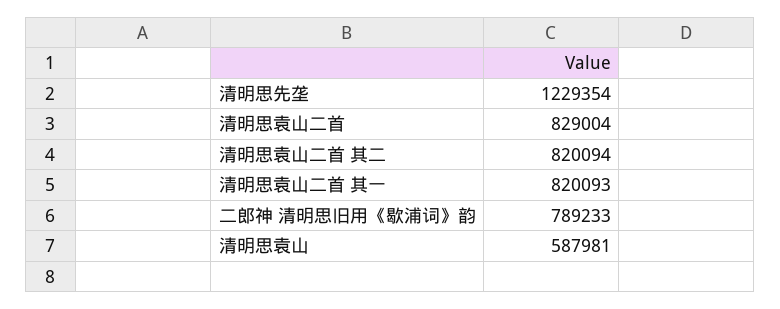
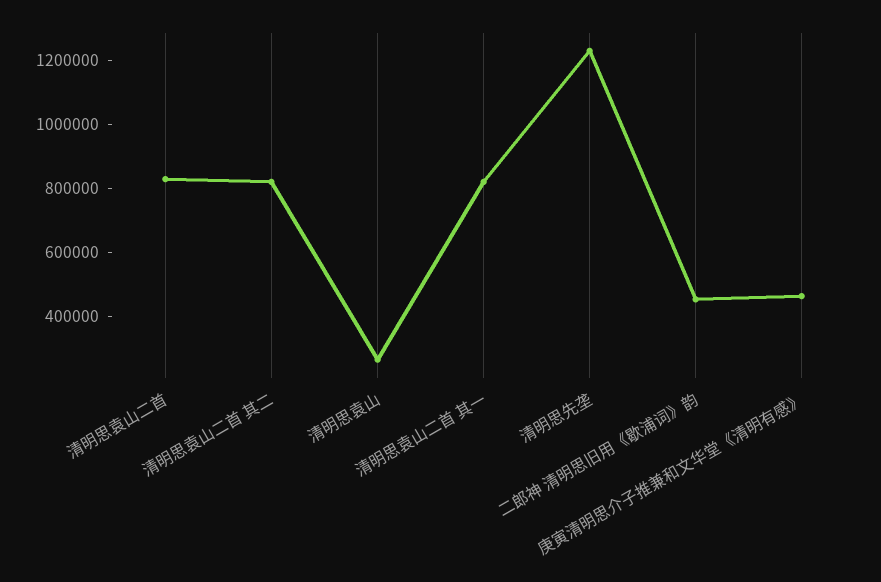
  {
    "清明思先垄": 1229354,
    "清明思袁山二首": 829004,
    "清明思袁山二首 其二": 820094,
    "清明思袁山二首 其一": 820093,
-   "二郎神 清明思旧用《歇浦词》韵": 789233,
+   "二郎神 清明思旧用《歇浦词》韵": 450000,
-   "清明思袁山": 587981
+   "清明思袁山": 250000,
+   "庚寅清明思介子推兼和文华堂《清明有感》": 450000
  }

